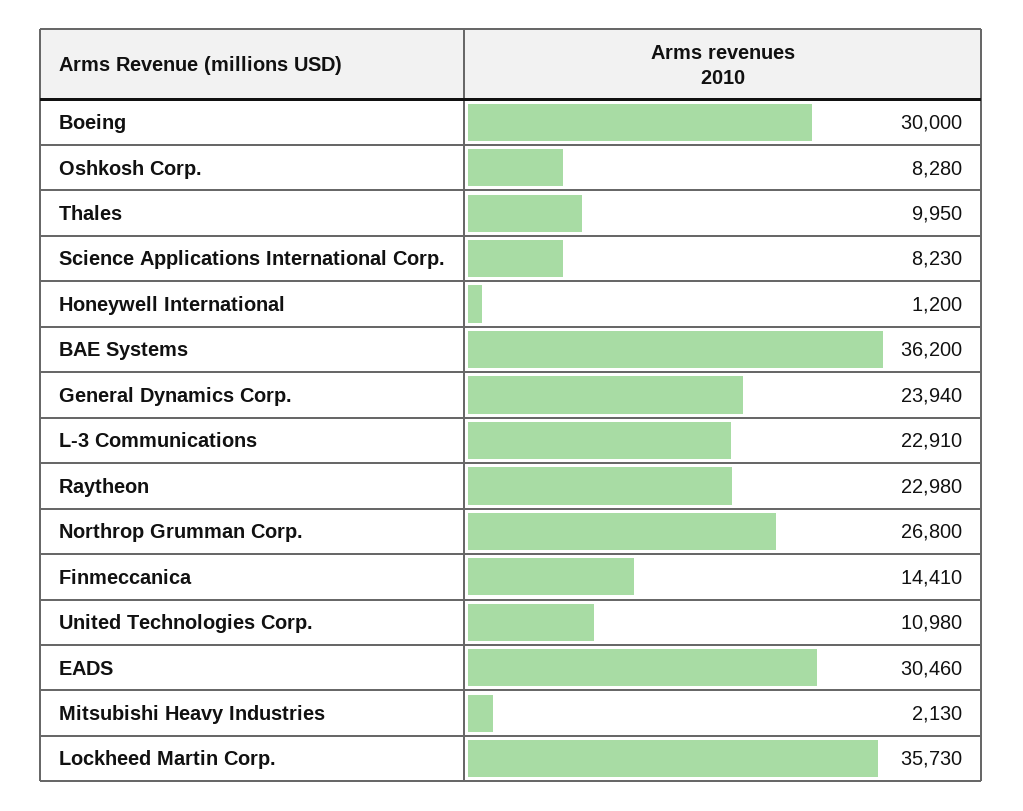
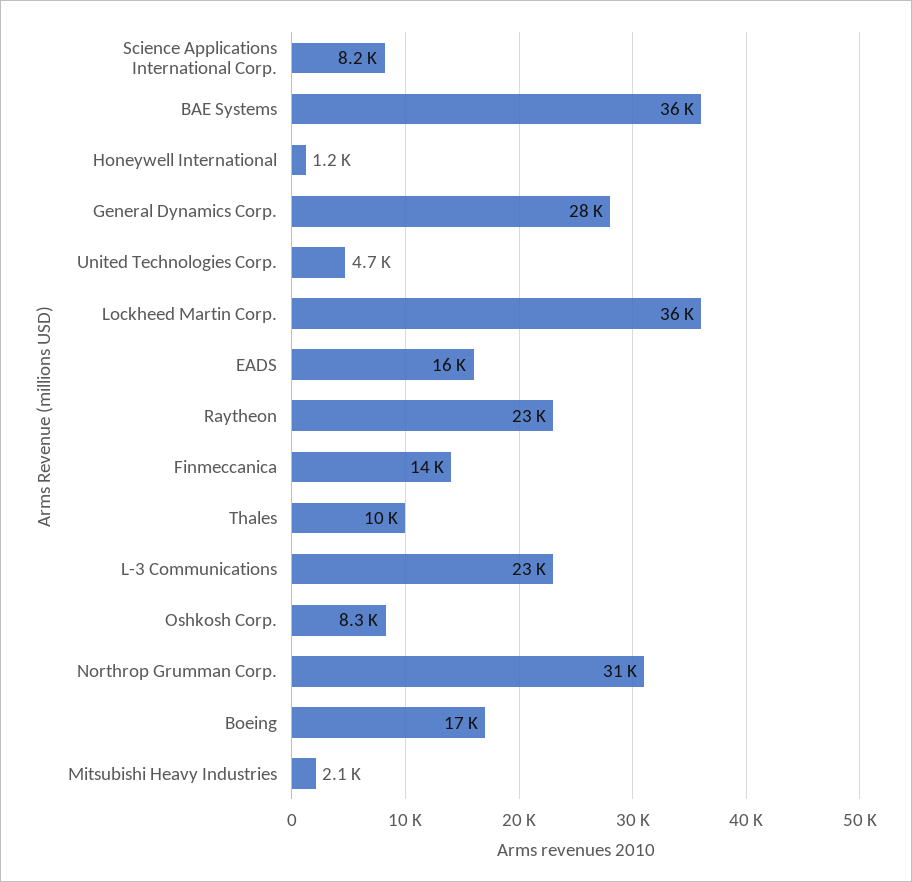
  {
-   "Boeing": 30000,
+   "Boeing": 17000,
    "Oshkosh Corp.": 8280,
    "Thales": 9950,
    "Science Applications International Corp.": 8230,
    "Honeywell International": 1200,
    "BAE Systems": 36200,
-   "General Dynamics Corp.": 23940,
+   "General Dynamics Corp.": 28000,
    "L-3 Communications": 22910,
    "Raytheon": 22980,
-   "Northrop Grumman Corp.": 26800,
+   "Northrop Grumman Corp.": 31000,
    "Finmeccanica": 14410,
-   "United Technologies Corp.": 10980,
+   "United Technologies Corp.": 4700,
-   "EADS": 30460,
+   "EADS": 16000,
    "Mitsubishi Heavy Industries": 2130,
    "Lockheed Martin Corp.": 35730
  }

